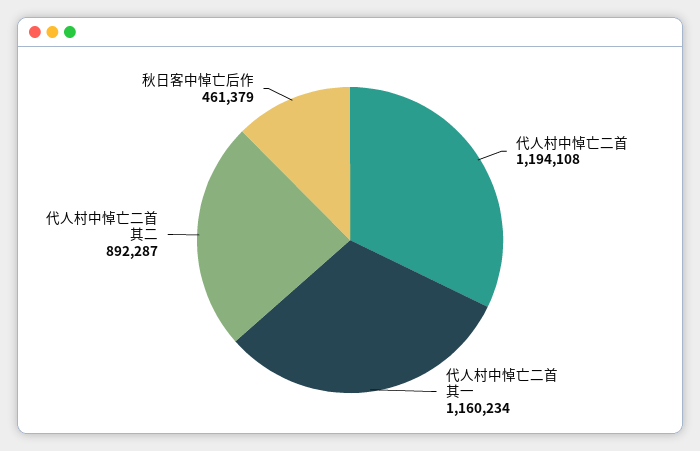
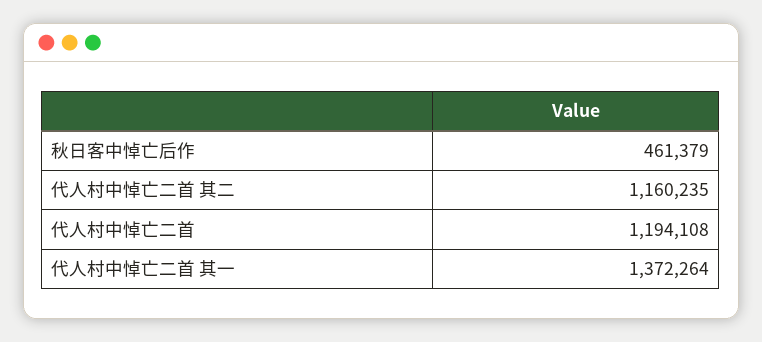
  {
    "代人村中悼亡二首": 1194108,
-   "代人村中悼亡二首 其一": 1160234,
+   "代人村中悼亡二首 其一": 1372264,
-   "代人村中悼亡二首 其二": 892287,
+   "代人村中悼亡二首 其二": 1160235,
    "秋日客中悼亡后作": 461379
  }

